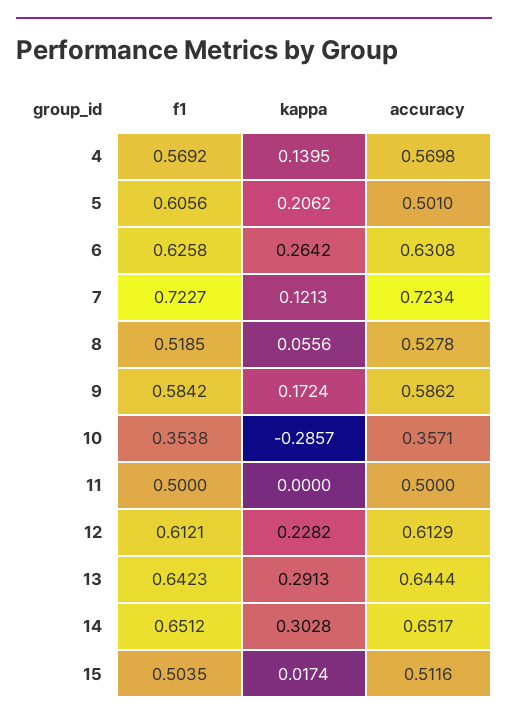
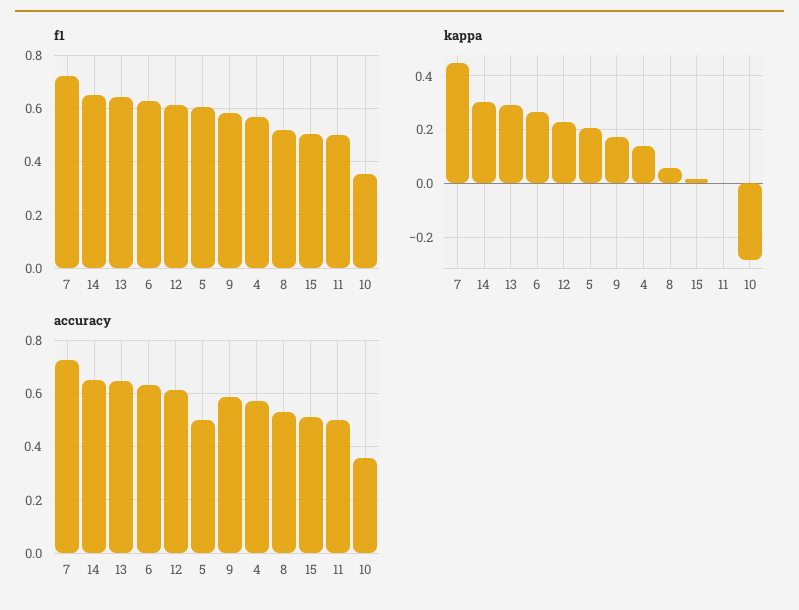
  {
    "f1": {
      "4": 0.5692,
      "5": 0.6056,
      "6": 0.6258,
      "7": 0.7227,
      "8": 0.5185,
      "9": 0.5842,
      "10": 0.3538,
      "11": 0.5,
      "12": 0.6121,
      "13": 0.6423,
      "14": 0.6512,
      "15": 0.5035
    },
    "kappa": {
      "4": 0.1395,
      "5": 0.2062,
      "6": 0.2642,
-     "7": 0.1213,
+     "7": 0.45,
      "8": 0.0556,
      "9": 0.1724,
      "10": -0.2857,
      "11": 0,
      "12": 0.2282,
      "13": 0.2913,
      "14": 0.3028,
      "15": 0.0174
    },
    "accuracy": {
      "4": 0.5698,
      "5": 0.501,
      "6": 0.6308,
      "7": 0.7234,
      "8": 0.5278,
      "9": 0.5862,
      "10": 0.3571,
      "11": 0.5,
      "12": 0.6129,
      "13": 0.6444,
      "14": 0.6517,
      "15": 0.5116
    }
  }

